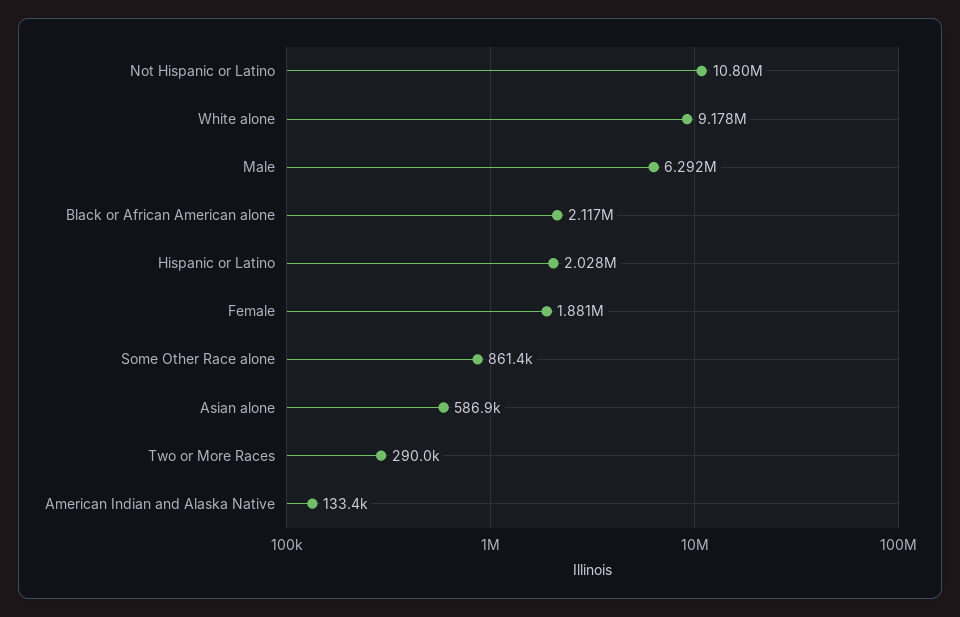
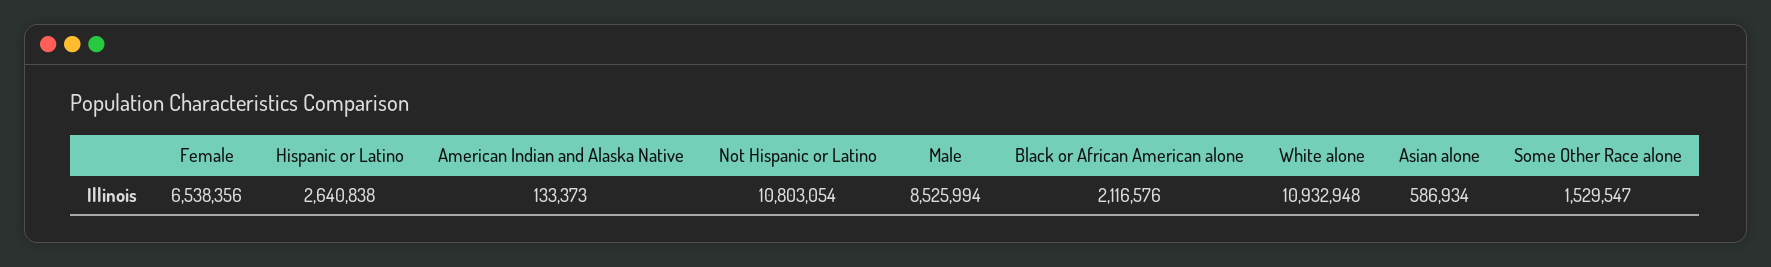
  {
    "Not Hispanic or Latino": 10803054,
-   "White alone": 9178000,
+   "White alone": 10932948,
-   "Male": 6292000,
+   "Male": 8525994,
    "Black or African American alone": 2116576,
-   "Hispanic or Latino": 2028000,
+   "Hispanic or Latino": 2640838,
-   "Female": 1881000,
+   "Female": 6538356,
-   "Some Other Race alone": 861400,
+   "Some Other Race alone": 1529547,
    "Asian alone": 586934,
-   "Two or More Races": 290000,
    "American Indian and Alaska Native": 133373
  }

